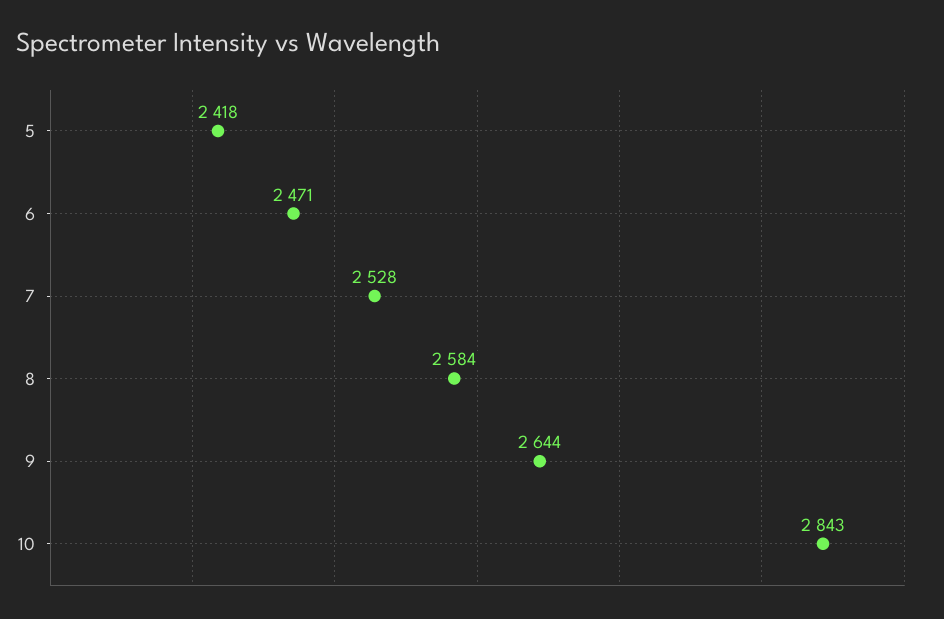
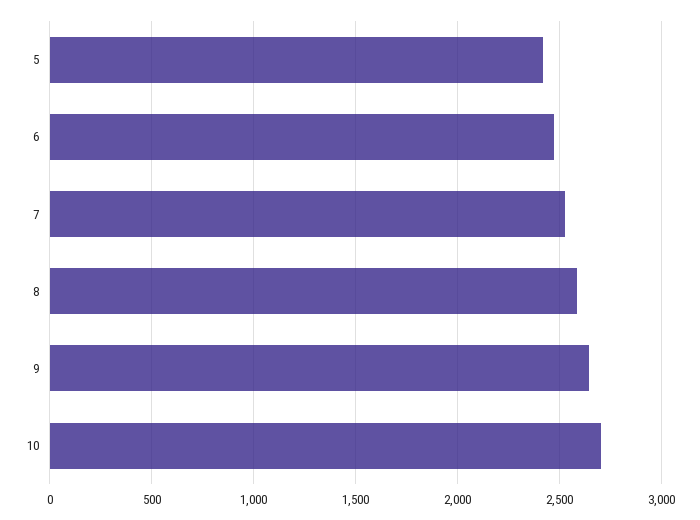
  {
    "5": 2418,
    "6": 2471,
    "7": 2528,
    "8": 2584,
    "9": 2644,
-   "10": 2843
+   "10": 2700
  }

